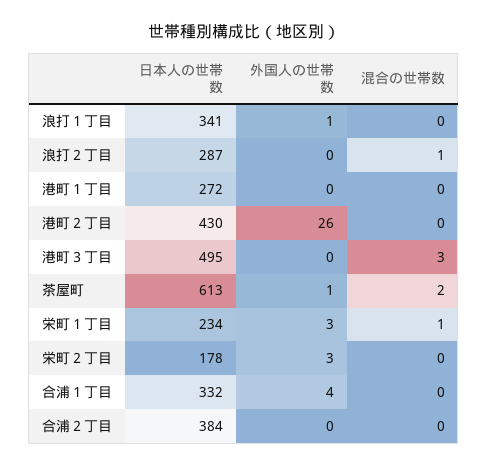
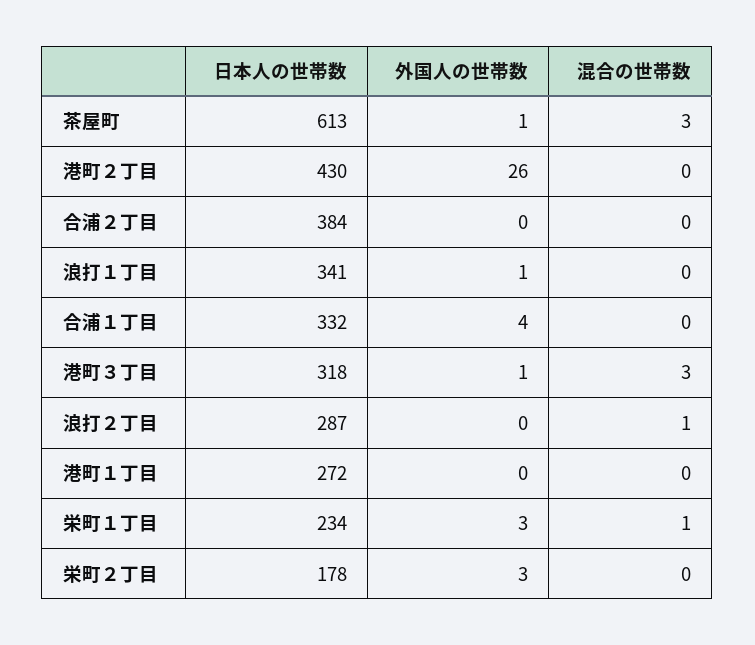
  {
    "日本人の世帯数": {
      "浪打１丁目": 341,
      "浪打２丁目": 287,
      "港町１丁目": 272,
      "港町２丁目": 430,
-     "港町３丁目": 495,
+     "港町３丁目": 318,
      "茶屋町": 613,
      "栄町１丁目": 234,
      "栄町２丁目": 178,
      "合浦１丁目": 332,
      "合浦２丁目": 384
    },
    "外国人の世帯数": {
      "浪打１丁目": 1,
      "浪打２丁目": 0,
      "港町１丁目": 0,
      "港町２丁目": 26,
-     "港町３丁目": 0,
+     "港町３丁目": 1,
      "茶屋町": 1,
      "栄町１丁目": 3,
      "栄町２丁目": 3,
      "合浦１丁目": 4,
      "合浦２丁目": 0
    },
    "混合の世帯数": {
      "浪打１丁目": 0,
      "浪打２丁目": 1,
      "港町１丁目": 0,
      "港町２丁目": 0,
      "港町３丁目": 3,
-     "茶屋町": 2,
+     "茶屋町": 3,
      "栄町１丁目": 1,
      "栄町２丁目": 0,
      "合浦１丁目": 0,
      "合浦２丁目": 0
    }
  }

